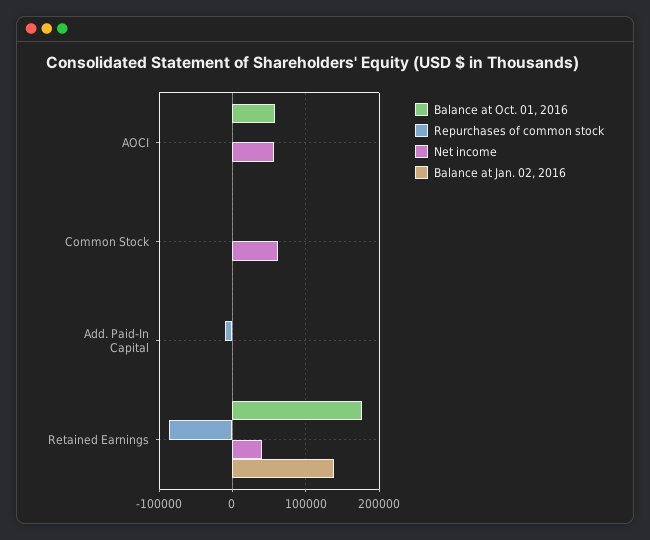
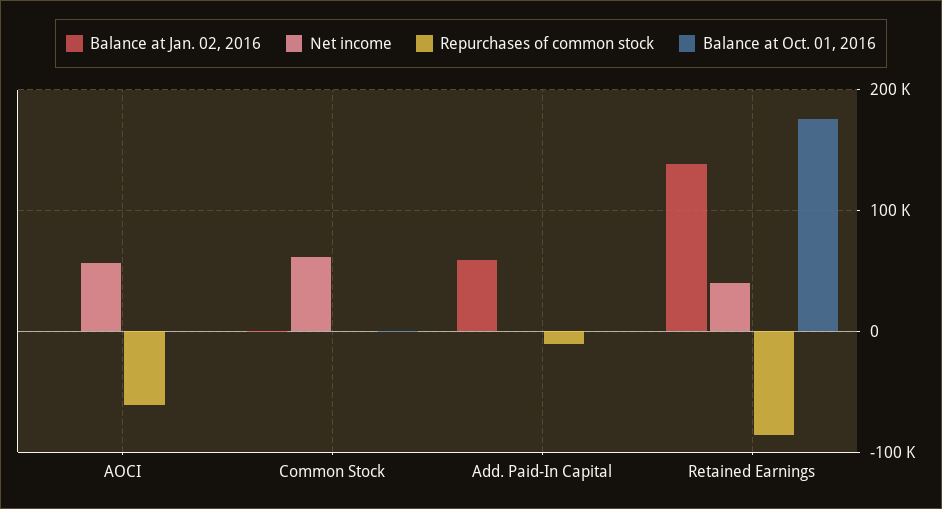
  {
    "Balance at Oct. 01, 2016": {
-     "AOCI": 60000,
+     "AOCI": 0,
      "Common Stock": 0,
      "Add. Paid-In Capital": 0,
      "Retained Earnings": 180000
    },
    "Repurchases of common stock": {
-     "AOCI": 0,
+     "AOCI": -60000,
      "Common Stock": 0,
      "Add. Paid-In Capital": -10000,
      "Retained Earnings": -90000
    },
    "Net income": {
      "AOCI": 60000,
      "Common Stock": 60000,
      "Add. Paid-In Capital": 0,
      "Retained Earnings": 40000
    },
    "Balance at Jan. 02, 2016": {
      "AOCI": 0,
      "Common Stock": 0,
-     "Add. Paid-In Capital": 0,
+     "Add. Paid-In Capital": 60000,
      "Retained Earnings": 140000
    }
  }

